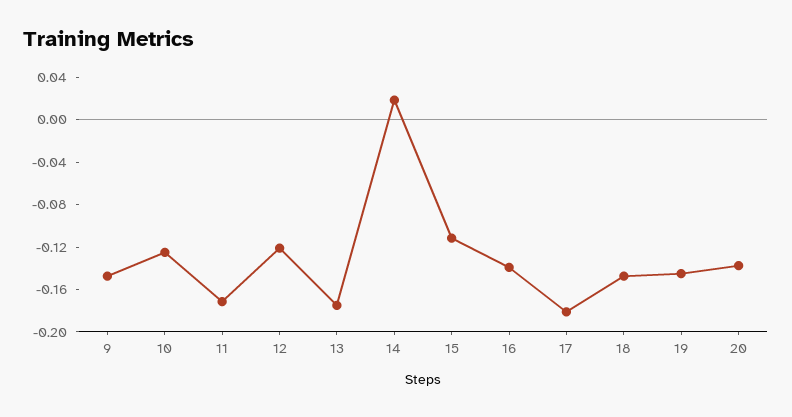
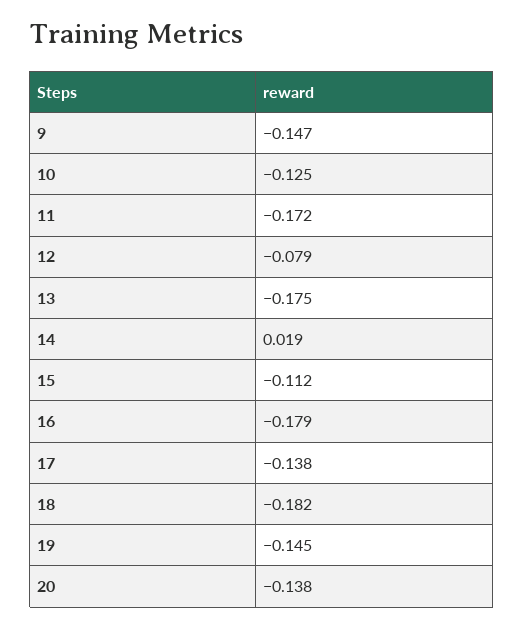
  {
    "9": -0.147,
    "10": -0.125,
    "11": -0.172,
-   "12": -0.12,
+   "12": -0.079,
    "13": -0.175,
    "14": 0.019,
    "15": -0.112,
-   "16": -0.14,
+   "16": -0.179,
-   "17": -0.18,
+   "17": -0.138,
-   "18": -0.15,
+   "18": -0.182,
    "19": -0.145,
    "20": -0.138
  }

